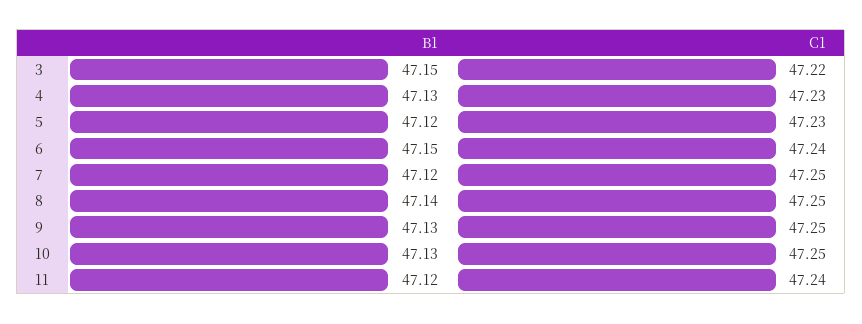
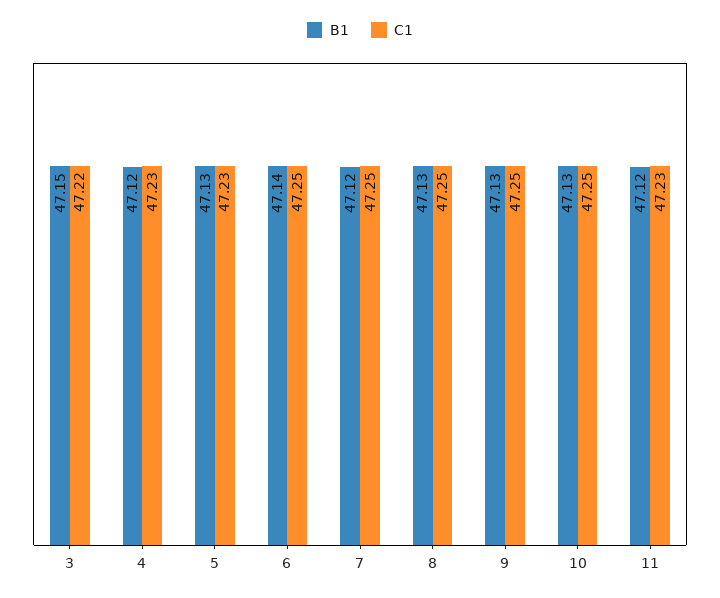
  {
    "B1": {
      "3": 47.15,
-     "4": 47.13,
+     "4": 47.12,
-     "5": 47.12,
+     "5": 47.13,
-     "6": 47.15,
+     "6": 47.14,
      "7": 47.12,
-     "8": 47.14,
+     "8": 47.13,
      "9": 47.13,
      "10": 47.13,
      "11": 47.12
    },
    "C1": {
      "3": 47.22,
      "4": 47.23,
      "5": 47.23,
-     "6": 47.24,
+     "6": 47.25,
      "7": 47.25,
      "8": 47.25,
      "9": 47.25,
      "10": 47.25,
-     "11": 47.24
+     "11": 47.23
    }
  }

